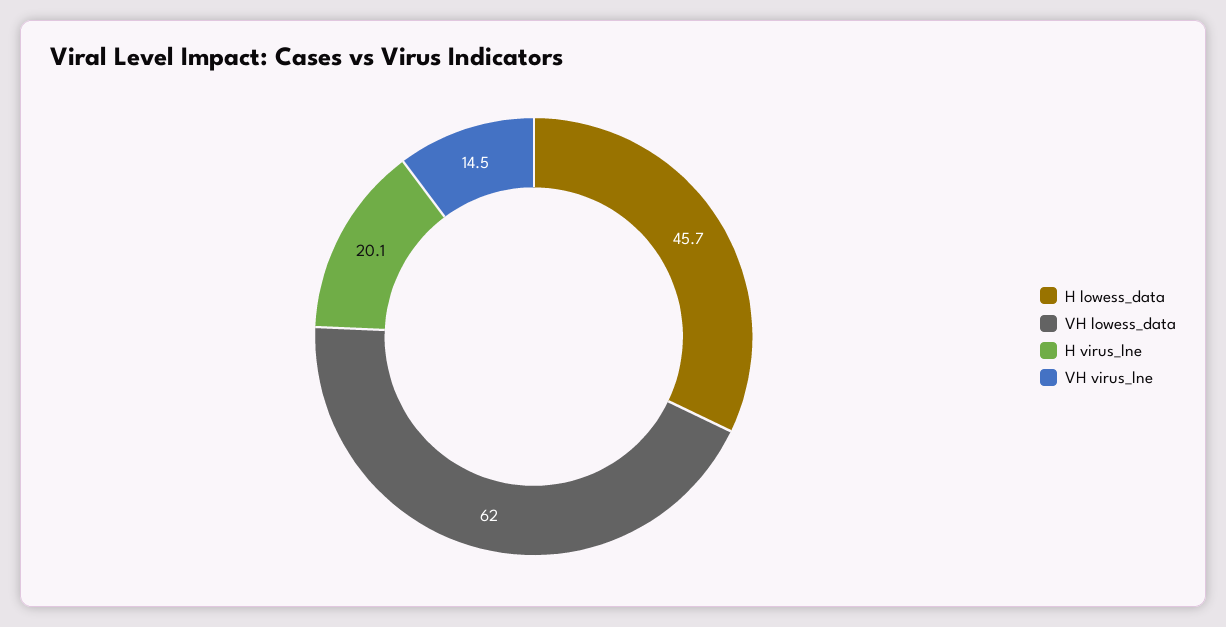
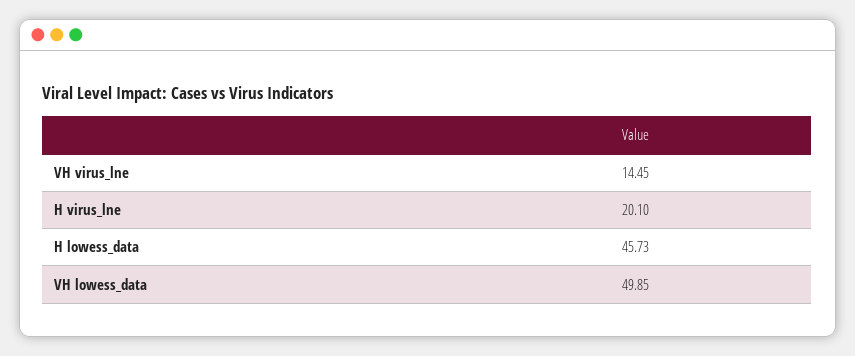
  {
    "H lowess_data": 45.73,
-   "VH lowess_data": 62,
+   "VH lowess_data": 49.85,
    "H virus_lne": 20.1,
    "VH virus_lne": 14.45
  }

